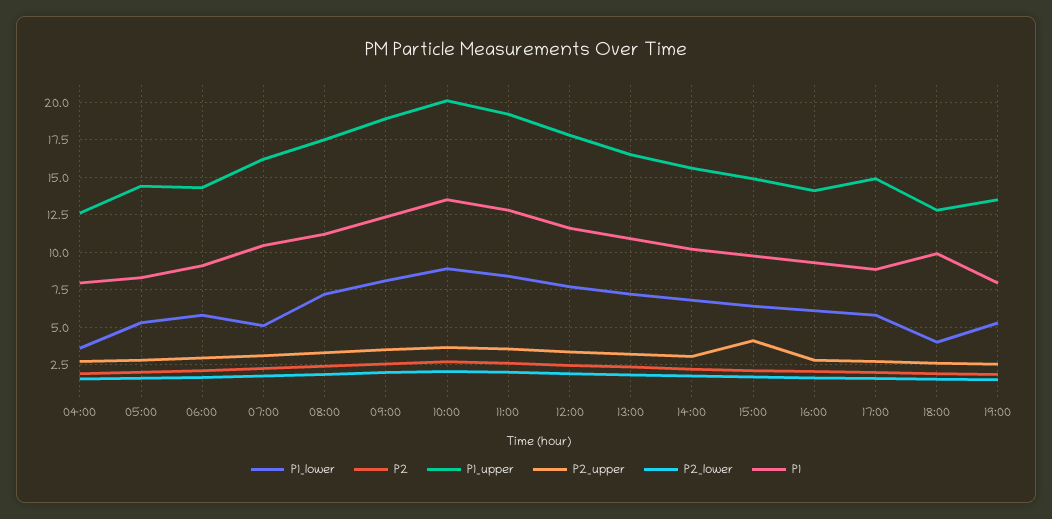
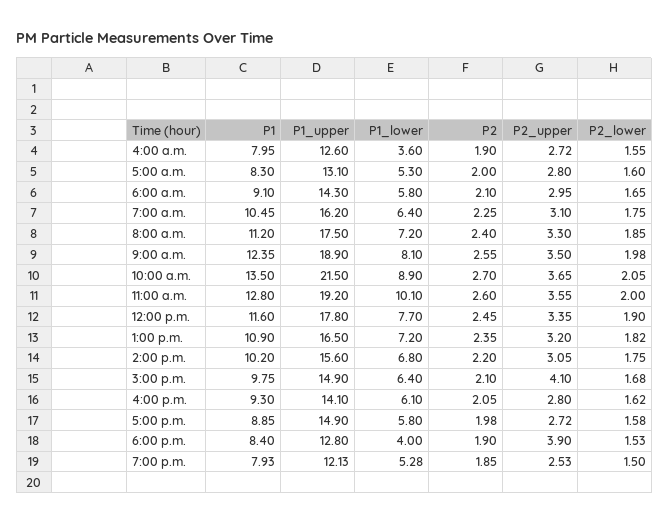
  {
    "P1_lower": {
      "04:00": 3.6,
      "05:00": 5.3,
      "06:00": 5.8,
-     "07:00": 5,
+     "07:00": 6.4,
      "08:00": 7.2,
      "09:00": 8.1,
      "10:00": 8.9,
-     "11:00": 8.5,
+     "11:00": 10.1,
      "12:00": 7.7,
      "13:00": 7.2,
      "14:00": 6.8,
      "15:00": 6.4,
      "16:00": 6.1,
      "17:00": 5.8,
      "18:00": 4,
      "19:00": 5.28
    },
    "P2": {
      "04:00": 1.9,
      "05:00": 2,
      "06:00": 2.1,
      "07:00": 2.25,
      "08:00": 2.4,
      "09:00": 2.55,
      "10:00": 2.7,
      "11:00": 2.6,
      "12:00": 2.45,
      "13:00": 2.35,
      "14:00": 2.2,
      "15:00": 2.1,
      "16:00": 2.05,
      "17:00": 1.98,
      "18:00": 1.9,
      "19:00": 1.85
    },
    "P1_upper": {
      "04:00": 12.6,
-     "05:00": 14.5,
+     "05:00": 13.1,
      "06:00": 14.3,
      "07:00": 16.2,
      "08:00": 17.5,
      "09:00": 18.9,
-     "10:00": 20,
+     "10:00": 21.5,
      "11:00": 19.2,
      "12:00": 17.8,
      "13:00": 16.5,
      "14:00": 15.6,
      "15:00": 14.9,
      "16:00": 14.1,
      "17:00": 14.9,
      "18:00": 12.8,
-     "19:00": 13.5
+     "19:00": 12.13
    },
    "P2_upper": {
      "04:00": 2.72,
      "05:00": 2.8,
      "06:00": 2.95,
      "07:00": 3.1,
      "08:00": 3.3,
      "09:00": 3.5,
      "10:00": 3.65,
      "11:00": 3.55,
      "12:00": 3.35,
      "13:00": 3.2,
      "14:00": 3.05,
      "15:00": 4.1,
      "16:00": 2.8,
      "17:00": 2.72,
-     "18:00": 2.5,
+     "18:00": 3.9,
      "19:00": 2.53
    },
    "P2_lower": {
      "04:00": 1.55,
      "05:00": 1.6,
      "06:00": 1.65,
      "07:00": 1.75,
      "08:00": 1.85,
      "09:00": 1.98,
      "10:00": 2.05,
      "11:00": 2,
      "12:00": 1.9,
      "13:00": 1.82,
      "14:00": 1.75,
      "15:00": 1.68,
      "16:00": 1.62,
      "17:00": 1.58,
      "18:00": 1.53,
      "19:00": 1.5
    },
    "P1": {
      "04:00": 7.95,
      "05:00": 8.3,
      "06:00": 9.1,
      "07:00": 10.45,
      "08:00": 11.2,
      "09:00": 12.35,
      "10:00": 13.5,
      "11:00": 12.8,
      "12:00": 11.6,
      "13:00": 10.9,
      "14:00": 10.2,
      "15:00": 9.75,
      "16:00": 9.3,
      "17:00": 8.85,
-     "18:00": 10,
+     "18:00": 8.4,
      "19:00": 7.93
    }
  }

